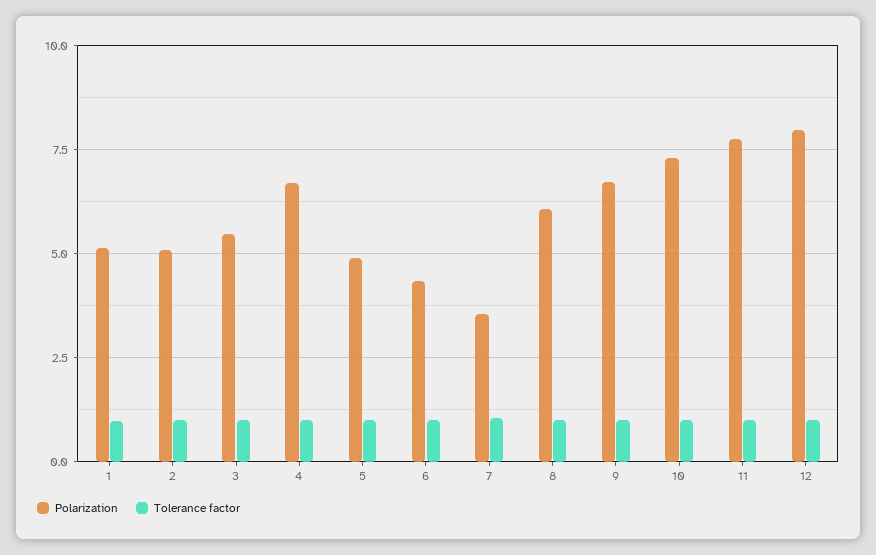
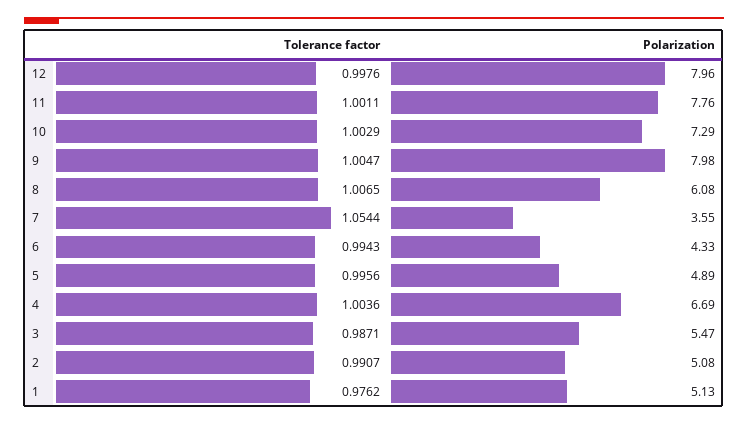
  {
    "Polarization": {
      "1": 5.13,
      "2": 5.08,
      "3": 5.47,
      "4": 6.69,
      "5": 4.89,
      "6": 4.33,
      "7": 3.55,
      "8": 6.08,
-     "9": 6.75,
+     "9": 7.98,
      "10": 7.29,
      "11": 7.76,
      "12": 7.96
    },
    "Tolerance factor": {
      "1": 0.9762,
      "2": 0.9907,
      "3": 0.9871,
      "4": 1.0036,
      "5": 0.9956,
      "6": 0.9943,
      "7": 1.0544,
      "8": 1.0065,
      "9": 1.0047,
      "10": 1.0029,
      "11": 1.0011,
      "12": 0.9976
    }
  }

